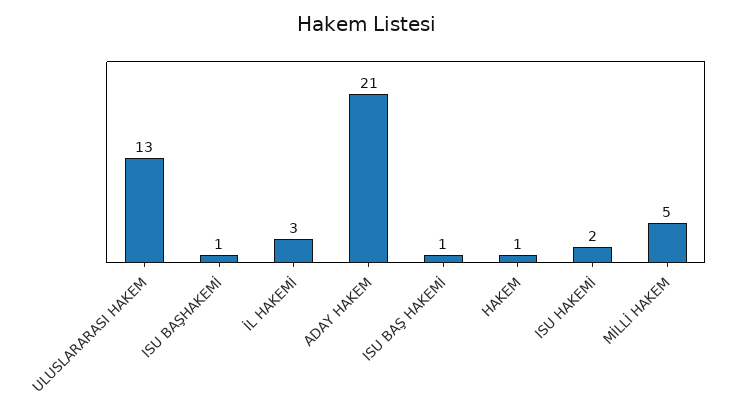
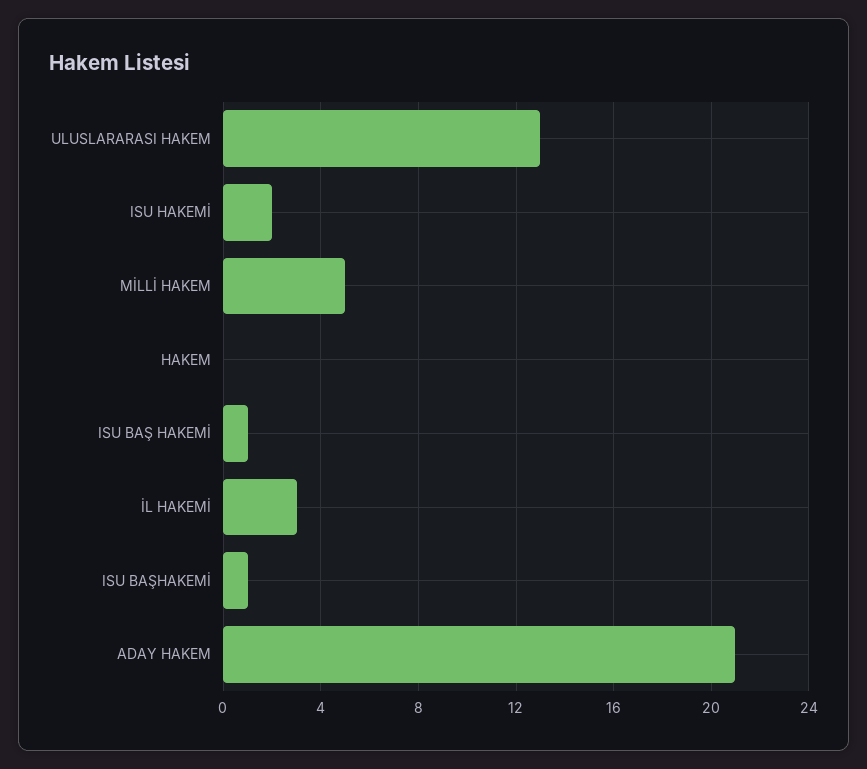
  {
    "ULUSLARARASI HAKEM": 13,
    "ISU BAŞHAKEMİ": 1,
    "İL HAKEMİ": 3,
    "ADAY HAKEM": 21,
    "ISU BAŞ HAKEMİ": 1,
-   "HAKEM": 1,
+   "HAKEM": 0,
    "ISU HAKEMİ": 2,
    "MİLLİ HAKEM": 5
  }

